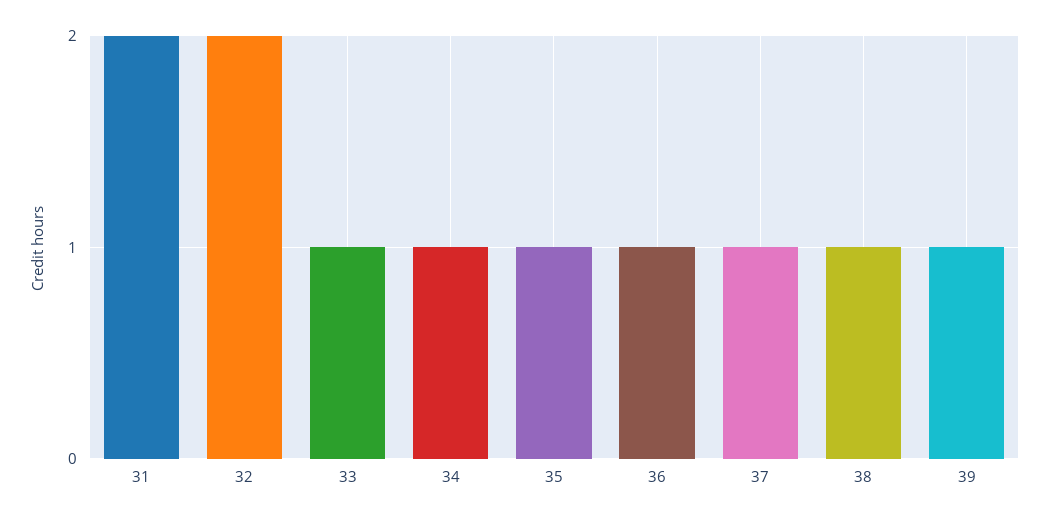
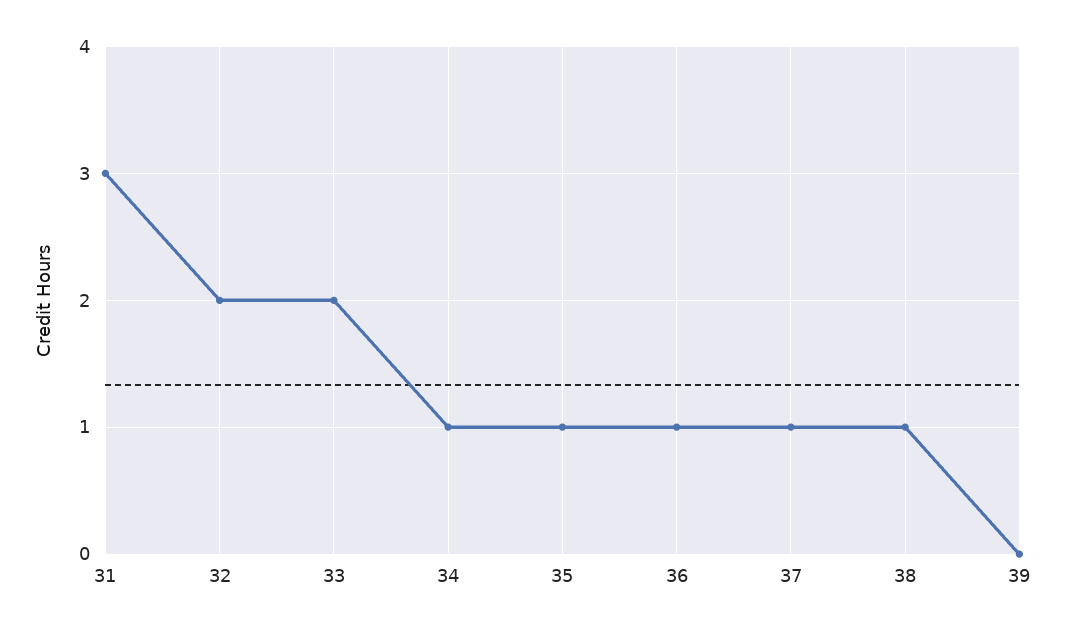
  {
-   "31": 2,
+   "31": 3,
    "32": 2,
-   "33": 1,
+   "33": 2,
    "34": 1,
    "35": 1,
    "36": 1,
    "37": 1,
    "38": 1,
-   "39": 1
+   "39": 0
  }

